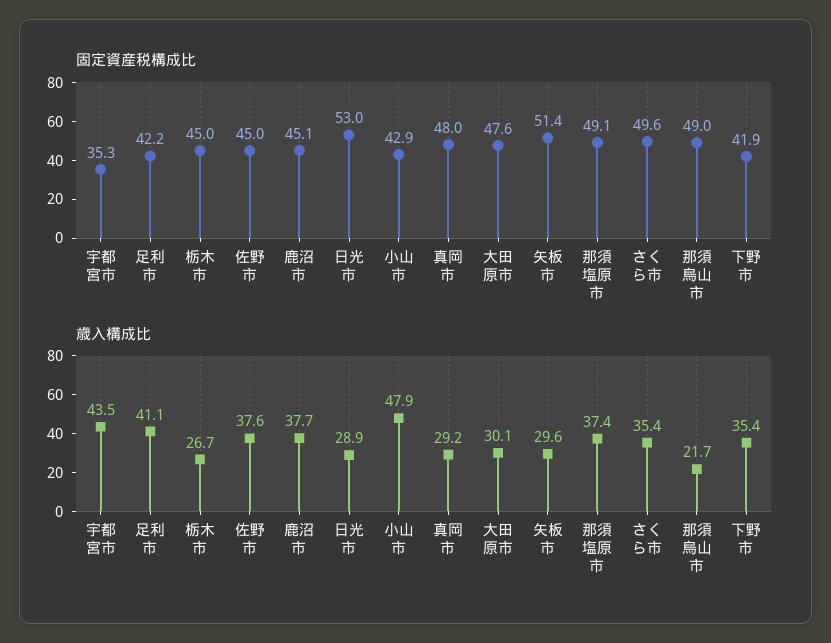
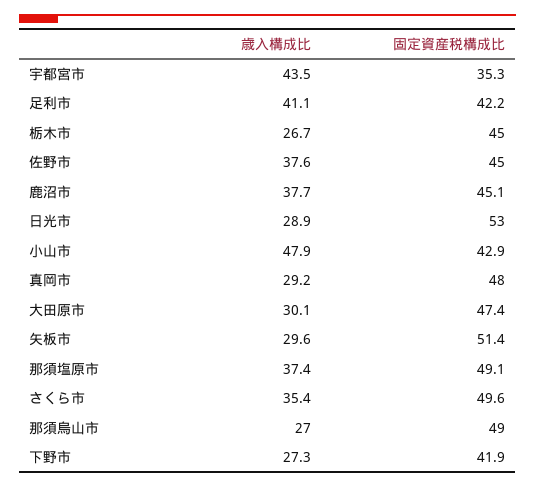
  {
    "固定資産税構成比": {
      "宇都宮市": 35.3,
      "足利市": 42.2,
      "栃木市": 45,
      "佐野市": 45,
      "鹿沼市": 45.1,
      "日光市": 53,
      "小山市": 42.9,
      "真岡市": 48,
-     "大田原市": 47.6,
+     "大田原市": 47.4,
      "矢板市": 51.4,
      "那須塩原市": 49.1,
      "さくら市": 49.6,
      "那須烏山市": 49,
      "下野市": 41.9
    },
    "歳入構成比": {
      "宇都宮市": 43.5,
      "足利市": 41.1,
      "栃木市": 26.7,
      "佐野市": 37.6,
      "鹿沼市": 37.7,
      "日光市": 28.9,
      "小山市": 47.9,
      "真岡市": 29.2,
      "大田原市": 30.1,
      "矢板市": 29.6,
      "那須塩原市": 37.4,
      "さくら市": 35.4,
-     "那須烏山市": 21.7,
+     "那須烏山市": 27,
-     "下野市": 35.4
+     "下野市": 27.3
    }
  }

